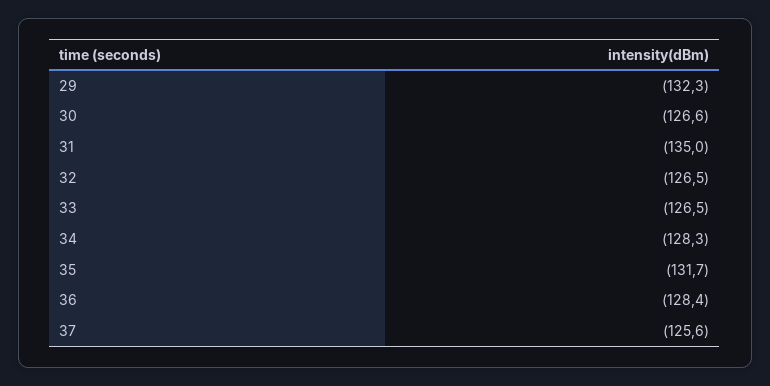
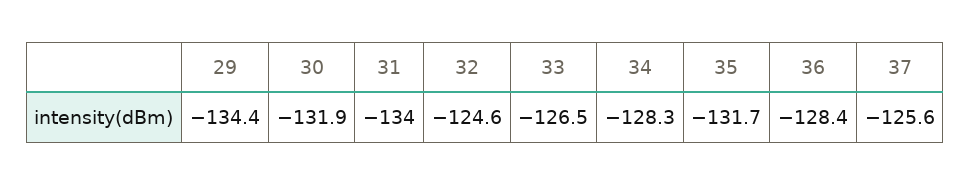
  {
-   "29": -132.3,
+   "29": -134.4,
-   "30": -126.6,
+   "30": -131.9,
-   "31": -135,
+   "31": -134,
-   "32": -126.5,
+   "32": -124.6,
    "33": -126.5,
    "34": -128.3,
    "35": -131.7,
    "36": -128.4,
    "37": -125.6
  }

